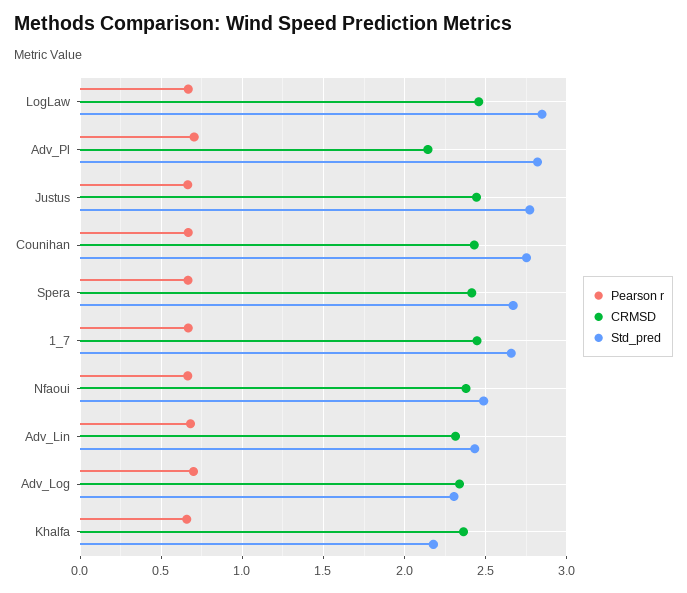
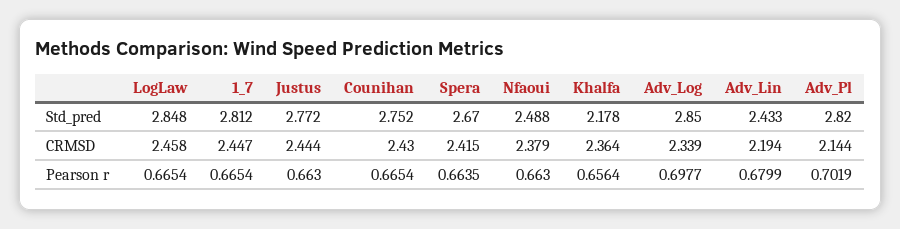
  {
    "Pearson r": {
      "LogLaw": 0.6654,
      "Adv_Pl": 0.7019,
      "Justus": 0.663,
      "Counihan": 0.6654,
      "Spera": 0.6635,
      "1_7": 0.6654,
      "Nfaoui": 0.663,
      "Adv_Lin": 0.6799,
      "Adv_Log": 0.6977,
      "Khalfa": 0.6564
    },
    "CRMSD": {
      "LogLaw": 2.458,
      "Adv_Pl": 2.144,
      "Justus": 2.444,
      "Counihan": 2.43,
      "Spera": 2.415,
      "1_7": 2.447,
      "Nfaoui": 2.379,
-     "Adv_Lin": 2.3,
+     "Adv_Lin": 2.194,
      "Adv_Log": 2.339,
      "Khalfa": 2.364
    },
    "Std_pred": {
      "LogLaw": 2.848,
      "Adv_Pl": 2.82,
      "Justus": 2.772,
      "Counihan": 2.752,
      "Spera": 2.67,
-     "1_7": 2.65,
+     "1_7": 2.812,
      "Nfaoui": 2.488,
      "Adv_Lin": 2.433,
-     "Adv_Log": 2.3,
+     "Adv_Log": 2.85,
      "Khalfa": 2.178
    }
  }

